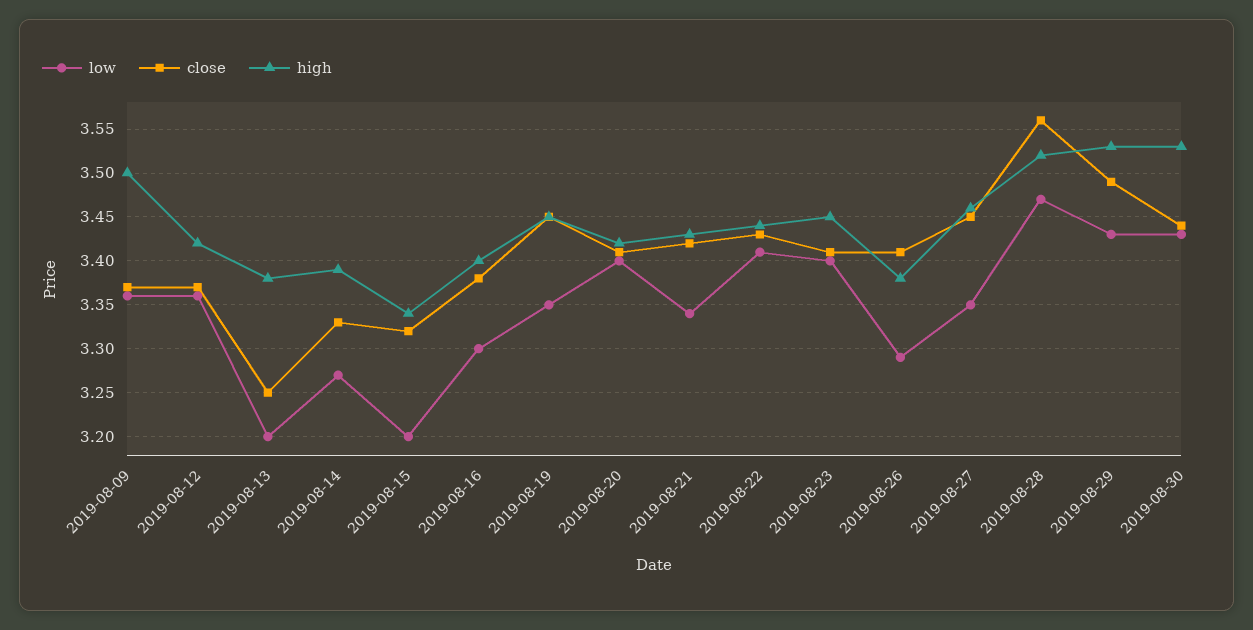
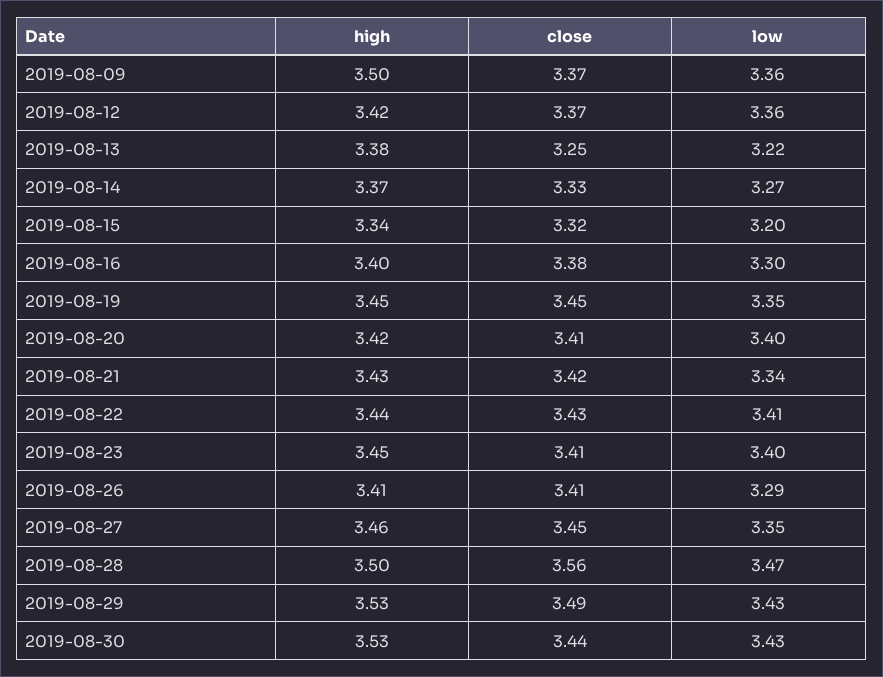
  {
    "low": {
      "2019-08-09": 3.36,
      "2019-08-12": 3.36,
-     "2019-08-13": 3.2,
+     "2019-08-13": 3.22,
      "2019-08-14": 3.27,
      "2019-08-15": 3.2,
      "2019-08-16": 3.3,
      "2019-08-19": 3.35,
      "2019-08-20": 3.4,
      "2019-08-21": 3.34,
      "2019-08-22": 3.41,
      "2019-08-23": 3.4,
      "2019-08-26": 3.29,
      "2019-08-27": 3.35,
      "2019-08-28": 3.47,
      "2019-08-29": 3.43,
      "2019-08-30": 3.43
    },
    "close": {
      "2019-08-09": 3.37,
      "2019-08-12": 3.37,
      "2019-08-13": 3.25,
      "2019-08-14": 3.33,
      "2019-08-15": 3.32,
      "2019-08-16": 3.38,
      "2019-08-19": 3.45,
      "2019-08-20": 3.41,
      "2019-08-21": 3.42,
      "2019-08-22": 3.43,
      "2019-08-23": 3.41,
      "2019-08-26": 3.41,
      "2019-08-27": 3.45,
      "2019-08-28": 3.56,
      "2019-08-29": 3.49,
      "2019-08-30": 3.44
    },
    "high": {
      "2019-08-09": 3.5,
      "2019-08-12": 3.42,
      "2019-08-13": 3.38,
-     "2019-08-14": 3.39,
+     "2019-08-14": 3.37,
      "2019-08-15": 3.34,
      "2019-08-16": 3.4,
      "2019-08-19": 3.45,
      "2019-08-20": 3.42,
      "2019-08-21": 3.43,
      "2019-08-22": 3.44,
      "2019-08-23": 3.45,
-     "2019-08-26": 3.38,
+     "2019-08-26": 3.41,
      "2019-08-27": 3.46,
-     "2019-08-28": 3.52,
+     "2019-08-28": 3.5,
      "2019-08-29": 3.53,
      "2019-08-30": 3.53
    }
  }

